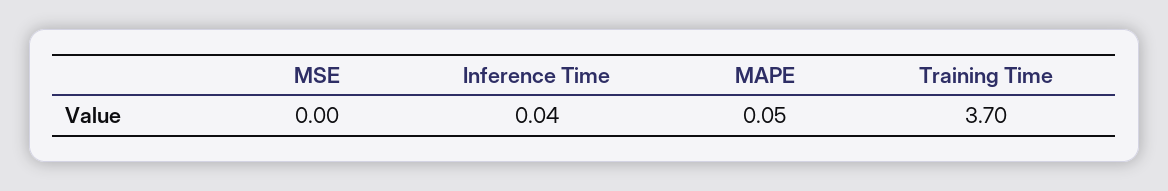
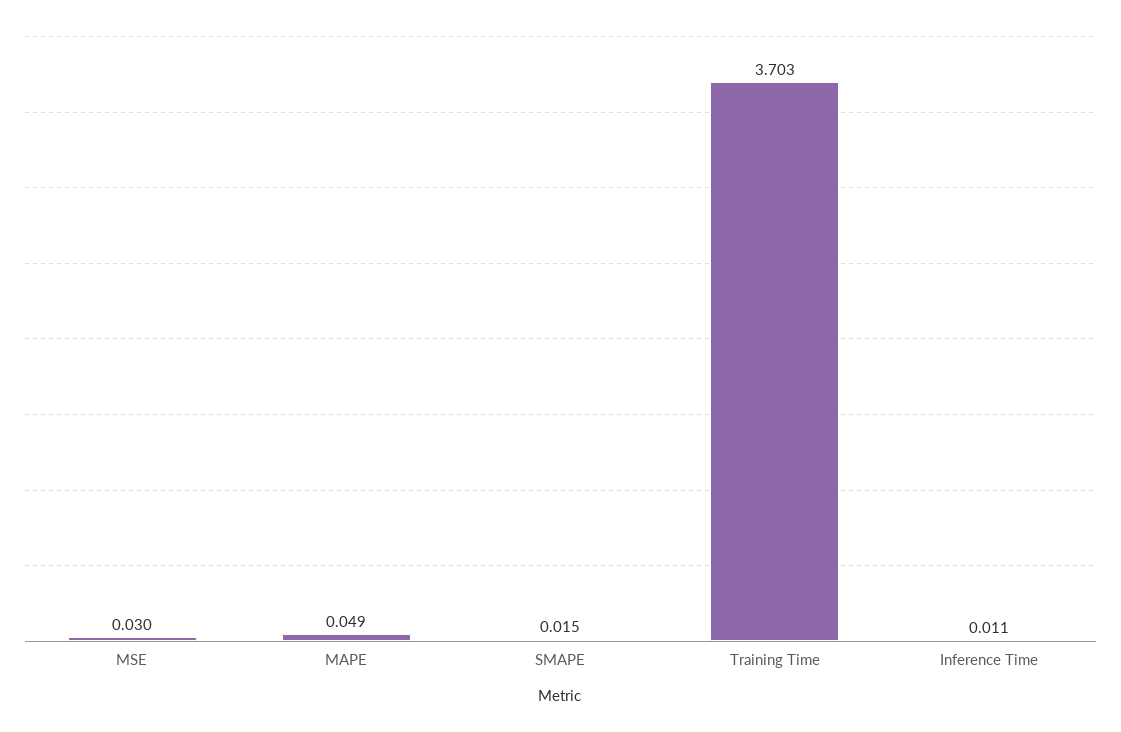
  {
-   "MSE": 0,
+   "MSE": 0.03,
-   "Inference Time": 0.04,
+   "Inference Time": 0.011,
    "MAPE": 0.049,
-   "Training Time": 3.703
+   "Training Time": 3.703,
+   "SMAPE": 0.015
  }

